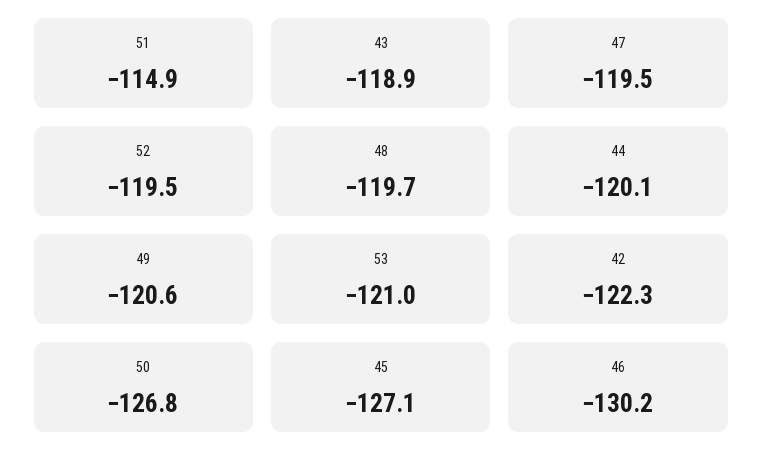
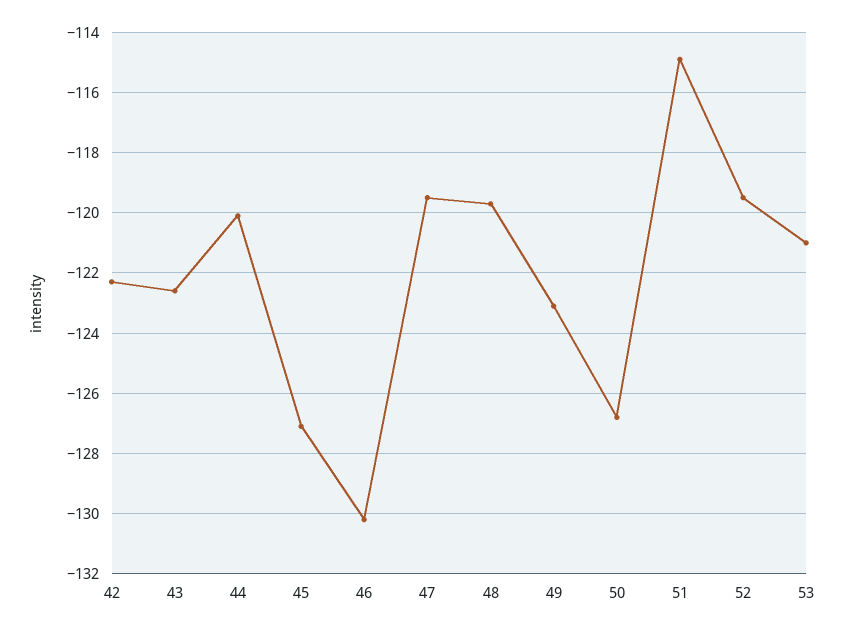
  {
    "51": -114.9,
-   "43": -118.9,
+   "43": -122.5,
    "47": -119.5,
    "52": -119.5,
    "48": -119.7,
    "44": -120.1,
-   "49": -120.6,
+   "49": -123,
    "53": -121,
    "42": -122.3,
    "50": -126.8,
    "45": -127.1,
    "46": -130.2
  }

